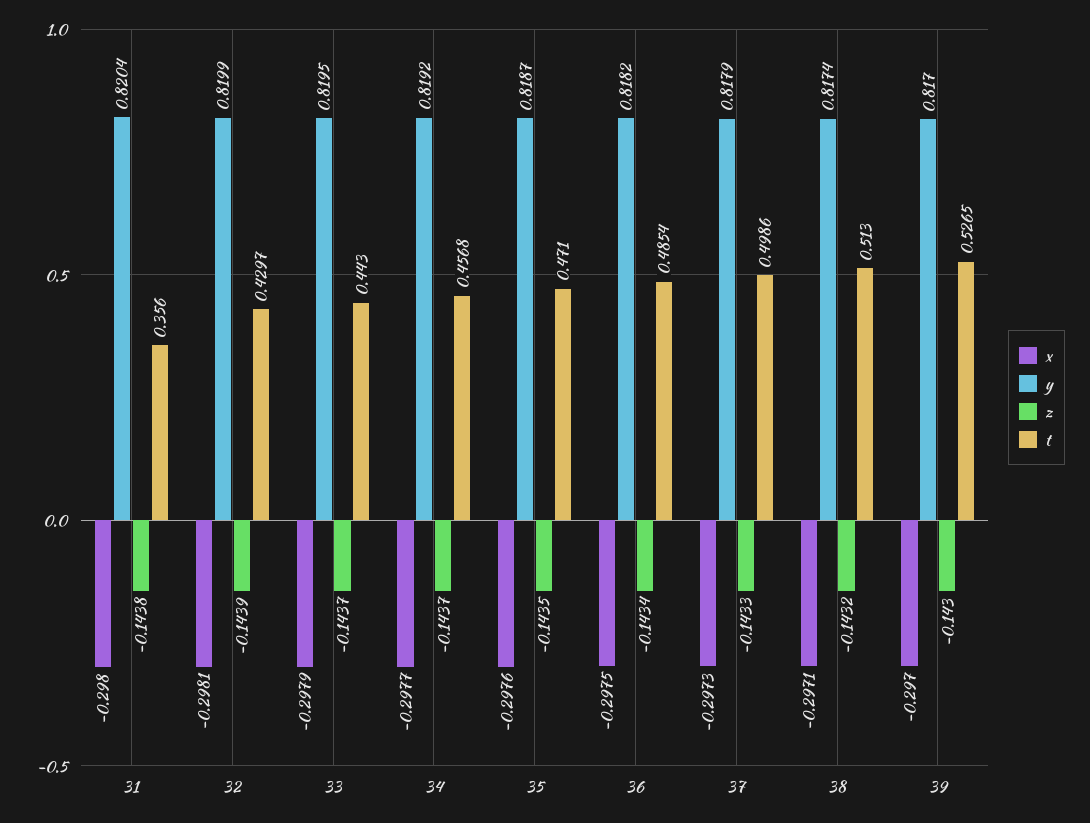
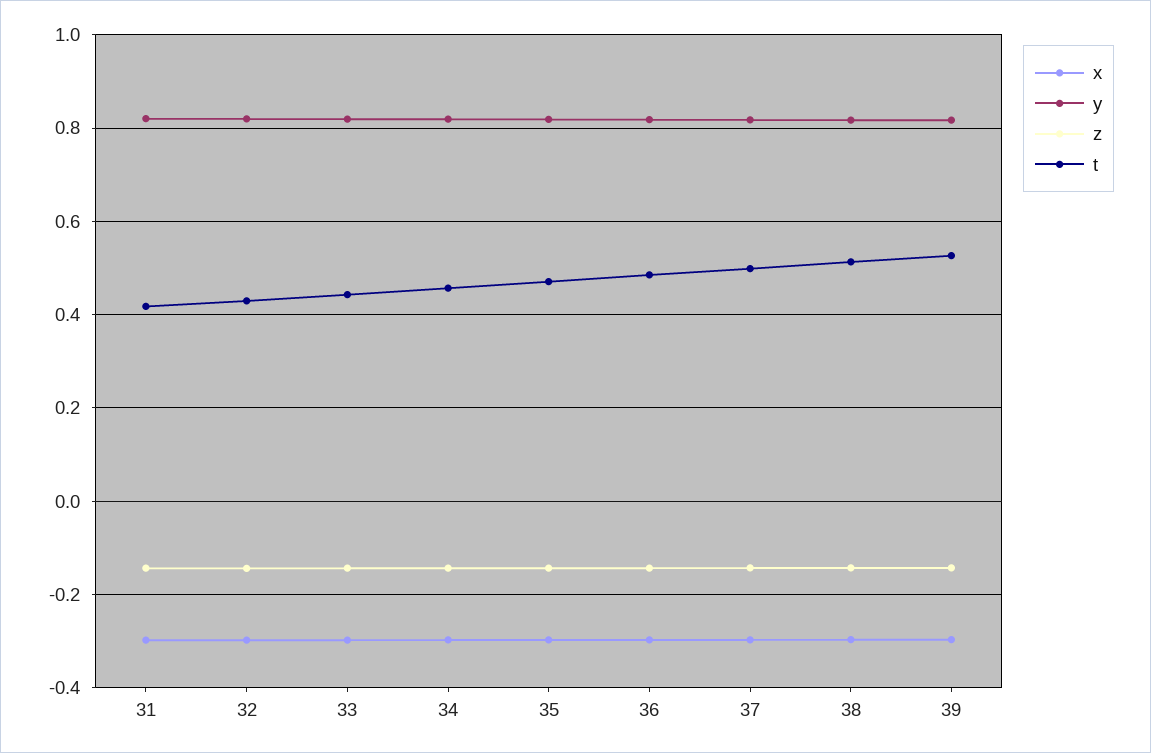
  {
    "x": {
      "31": -0.298,
      "32": -0.2981,
      "33": -0.2979,
      "34": -0.2977,
      "35": -0.2976,
      "36": -0.2975,
      "37": -0.2973,
      "38": -0.2971,
      "39": -0.297
    },
    "y": {
      "31": 0.8204,
      "32": 0.8199,
      "33": 0.8195,
      "34": 0.8192,
      "35": 0.8187,
      "36": 0.8182,
      "37": 0.8179,
      "38": 0.8174,
      "39": 0.817
    },
    "z": {
      "31": -0.1438,
      "32": -0.1439,
      "33": -0.1437,
      "34": -0.1437,
      "35": -0.1435,
      "36": -0.1434,
      "37": -0.1433,
      "38": -0.1432,
      "39": -0.143
    },
    "t": {
-     "31": 0.356,
+     "31": 0.42,
      "32": 0.4297,
      "33": 0.443,
      "34": 0.4568,
      "35": 0.471,
      "36": 0.4854,
      "37": 0.4986,
      "38": 0.513,
      "39": 0.5265
    }
  }

